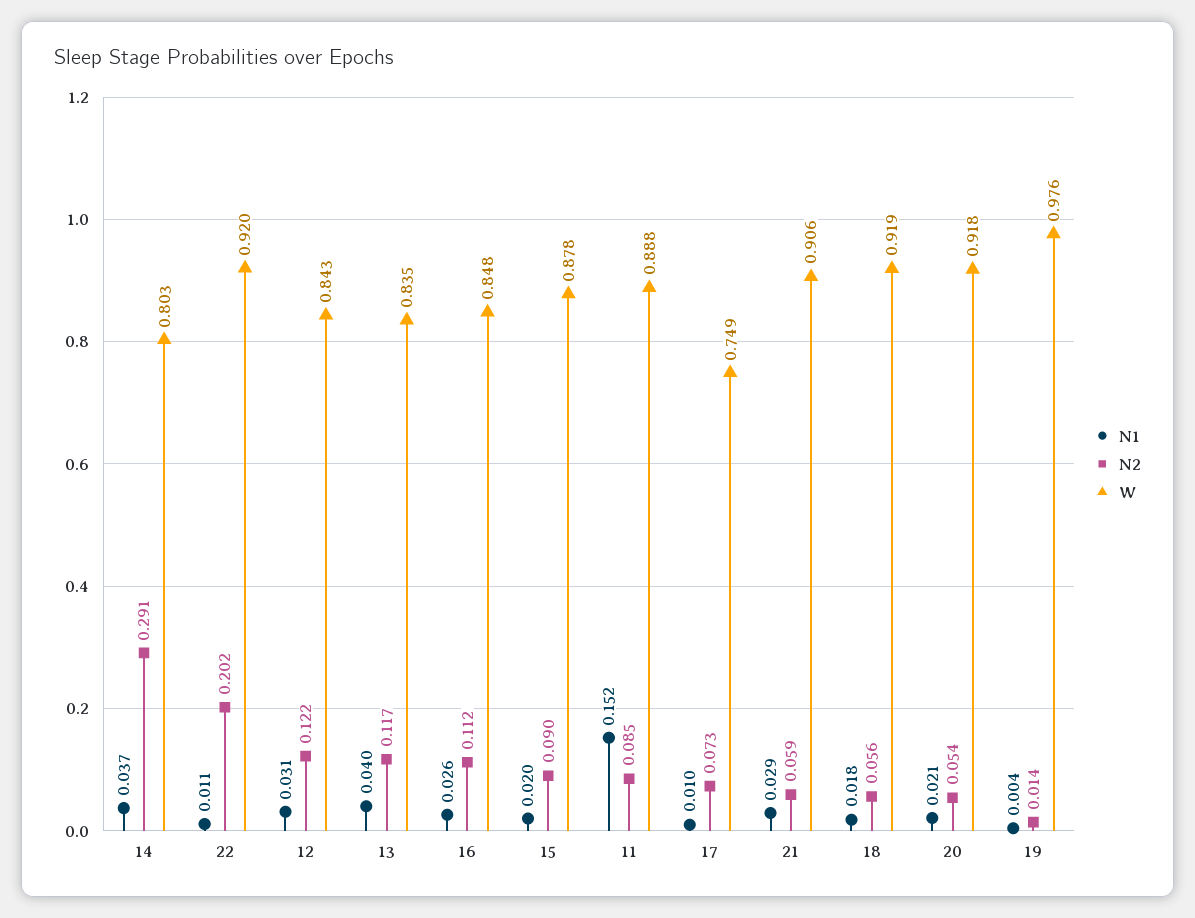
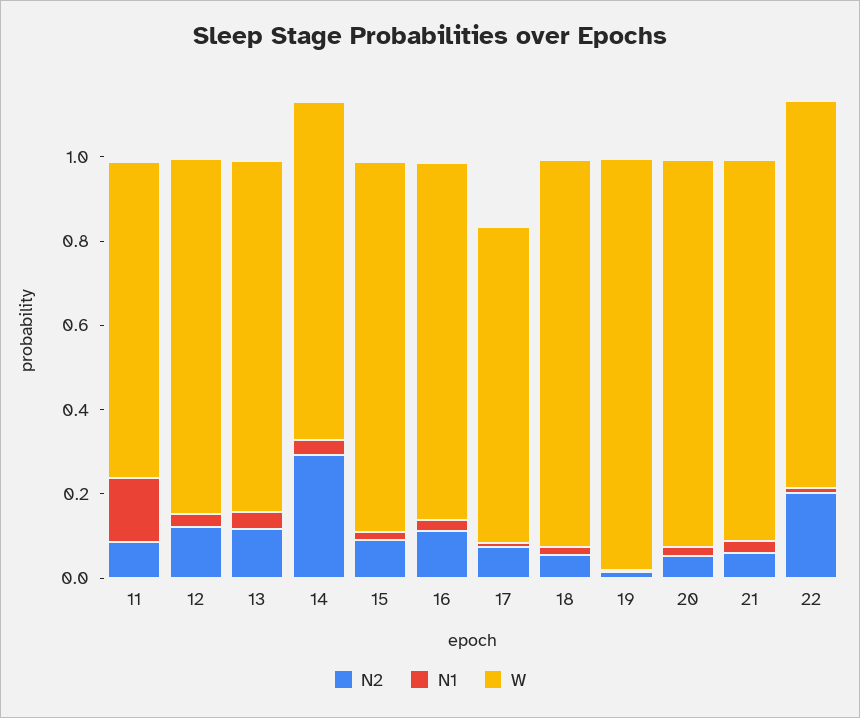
  {
    "N1": {
      "14": 0.037,
      "22": 0.011,
      "12": 0.031,
      "13": 0.04,
      "16": 0.026,
      "15": 0.02,
      "11": 0.152,
      "17": 0.01,
      "21": 0.029,
      "18": 0.018,
      "20": 0.021,
      "19": 0.004
    },
    "N2": {
      "14": 0.291,
      "22": 0.202,
      "12": 0.122,
      "13": 0.117,
      "16": 0.112,
      "15": 0.09,
      "11": 0.085,
      "17": 0.073,
      "21": 0.059,
      "18": 0.056,
      "20": 0.054,
      "19": 0.014
    },
    "W": {
      "14": 0.803,
      "22": 0.92,
      "12": 0.843,
      "13": 0.835,
      "16": 0.848,
      "15": 0.878,
-     "11": 0.888,
+     "11": 0.75,
      "17": 0.749,
      "21": 0.906,
      "18": 0.919,
      "20": 0.918,
      "19": 0.976
    }
  }

